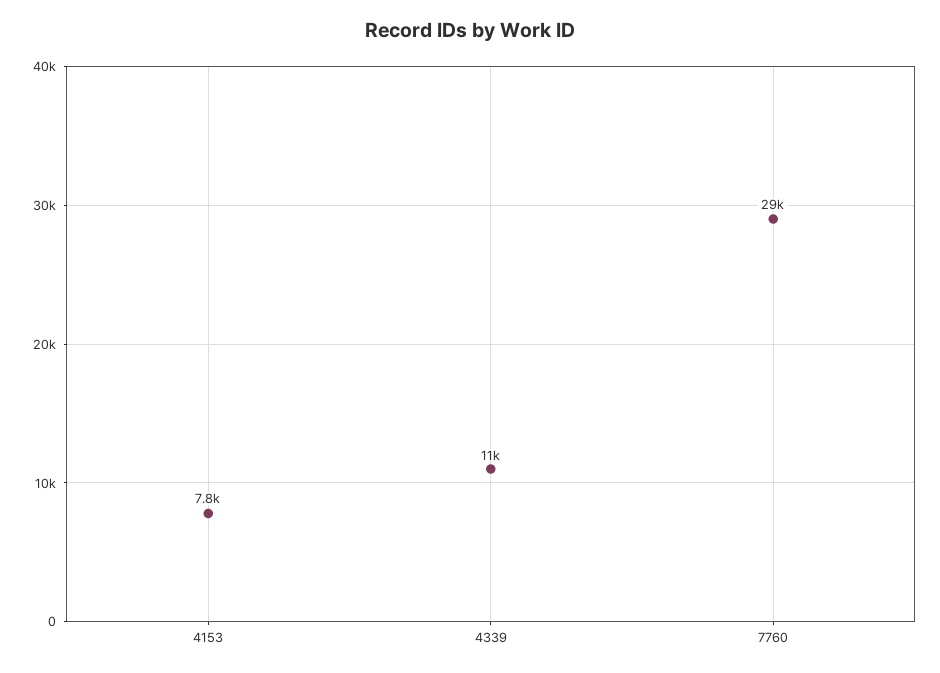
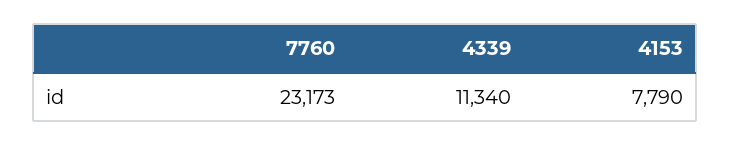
  {
    "4153": 7790,
    "4339": 11340,
-   "7760": 29000
+   "7760": 23173
  }

